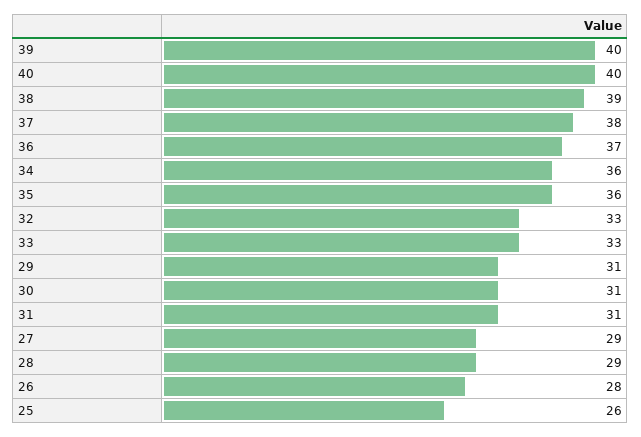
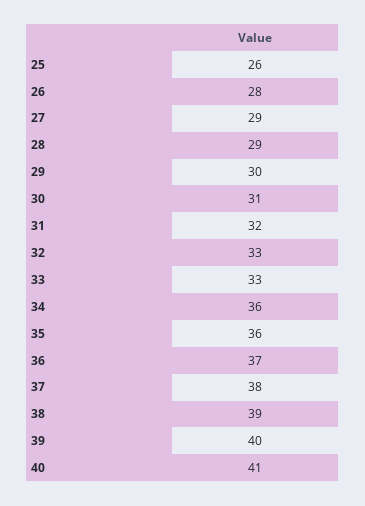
  {
    "39": 40,
-   "40": 40,
+   "40": 41,
    "38": 39,
    "37": 38,
    "36": 37,
    "34": 36,
    "35": 36,
    "32": 33,
    "33": 33,
-   "29": 31,
+   "29": 30,
    "30": 31,
-   "31": 31,
+   "31": 32,
    "27": 29,
    "28": 29,
    "26": 28,
    "25": 26
  }

